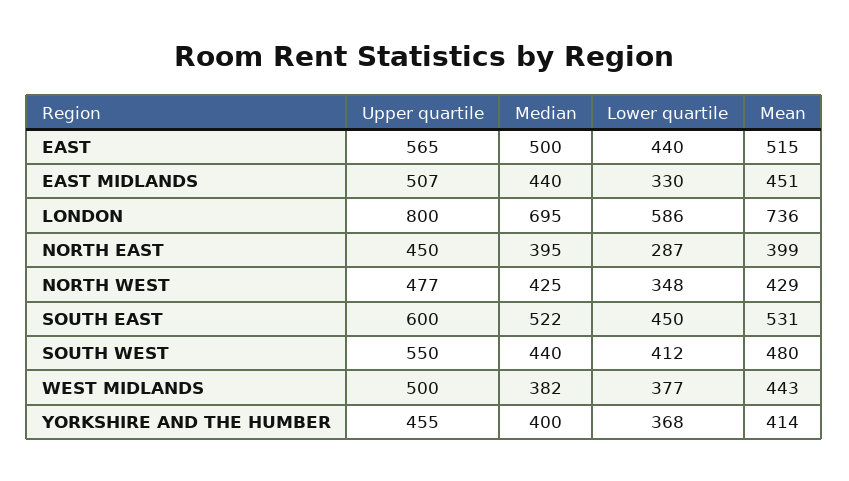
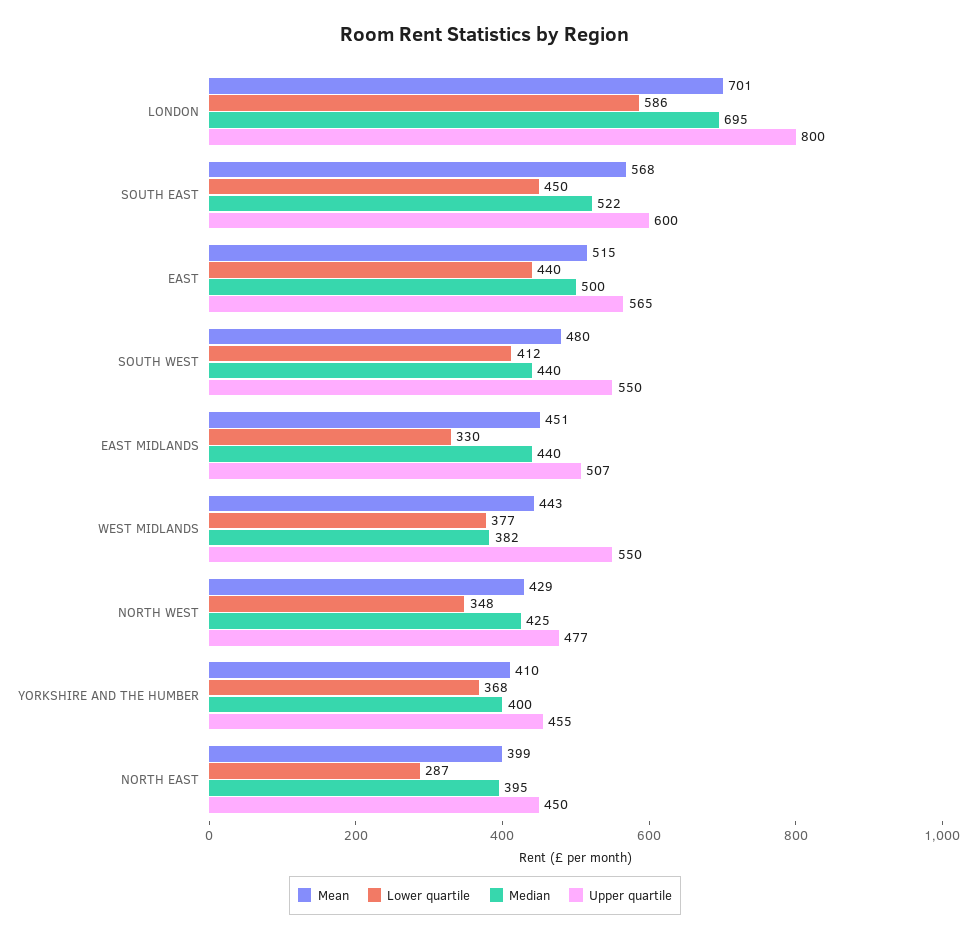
  {
    "Upper quartile": {
      "EAST": 565,
      "EAST MIDLANDS": 507,
      "LONDON": 800,
      "NORTH EAST": 450,
      "NORTH WEST": 477,
      "SOUTH EAST": 600,
      "SOUTH WEST": 550,
-     "WEST MIDLANDS": 500,
+     "WEST MIDLANDS": 550,
      "YORKSHIRE AND THE HUMBER": 455
    },
    "Median": {
      "EAST": 500,
      "EAST MIDLANDS": 440,
      "LONDON": 695,
      "NORTH EAST": 395,
      "NORTH WEST": 425,
      "SOUTH EAST": 522,
      "SOUTH WEST": 440,
      "WEST MIDLANDS": 382,
      "YORKSHIRE AND THE HUMBER": 400
    },
    "Lower quartile": {
      "EAST": 440,
      "EAST MIDLANDS": 330,
      "LONDON": 586,
      "NORTH EAST": 287,
      "NORTH WEST": 348,
      "SOUTH EAST": 450,
      "SOUTH WEST": 412,
      "WEST MIDLANDS": 377,
      "YORKSHIRE AND THE HUMBER": 368
    },
    "Mean": {
      "EAST": 515,
      "EAST MIDLANDS": 451,
-     "LONDON": 736,
+     "LONDON": 701,
      "NORTH EAST": 399,
      "NORTH WEST": 429,
-     "SOUTH EAST": 531,
+     "SOUTH EAST": 568,
      "SOUTH WEST": 480,
      "WEST MIDLANDS": 443,
-     "YORKSHIRE AND THE HUMBER": 414
+     "YORKSHIRE AND THE HUMBER": 410
    }
  }

